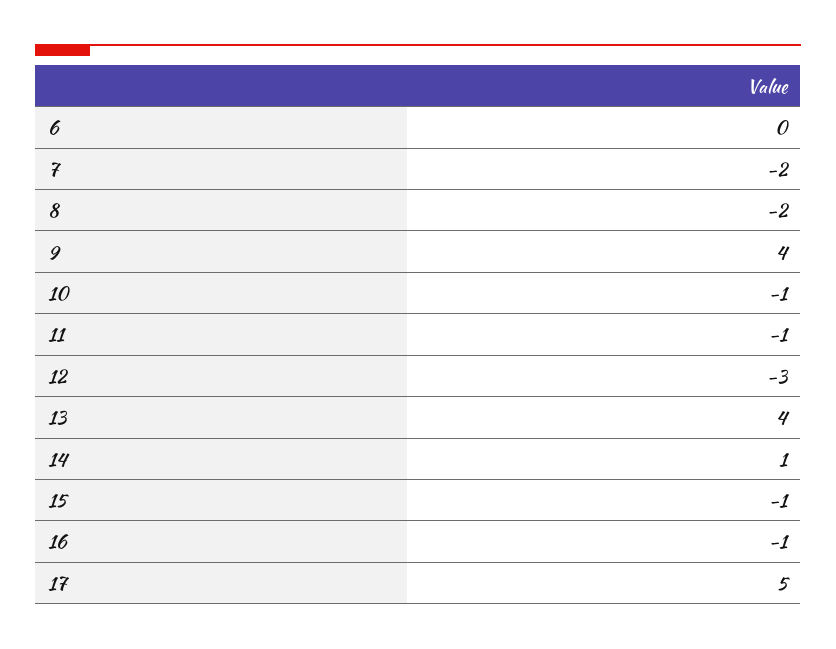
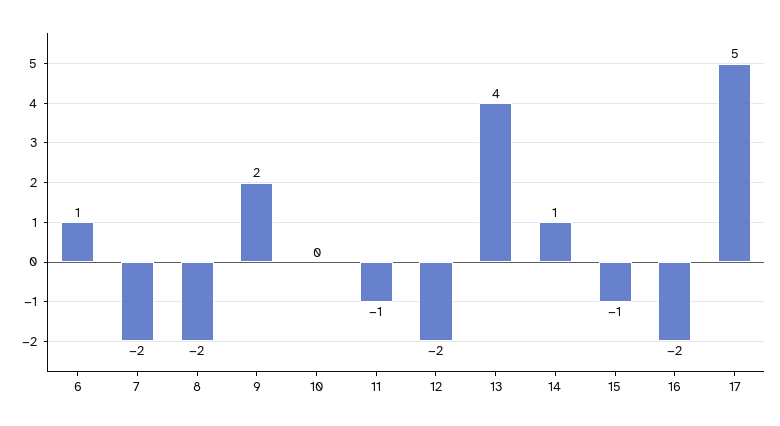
  {
-   "6": 0,
+   "6": 1,
    "7": -2,
    "8": -2,
-   "9": 4,
+   "9": 2,
-   "10": -1,
+   "10": 0,
    "11": -1,
-   "12": -3,
+   "12": -2,
    "13": 4,
    "14": 1,
    "15": -1,
-   "16": -1,
+   "16": -2,
    "17": 5
  }

